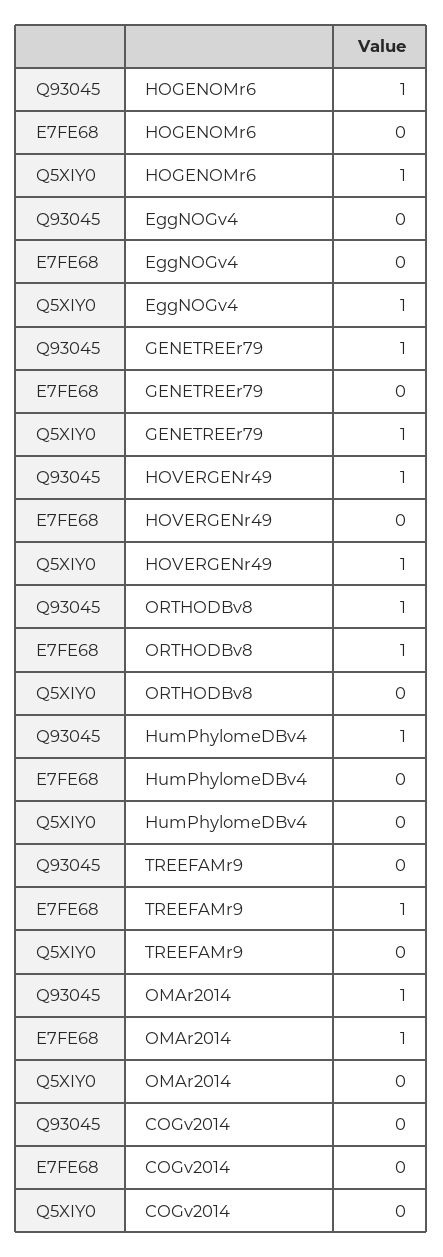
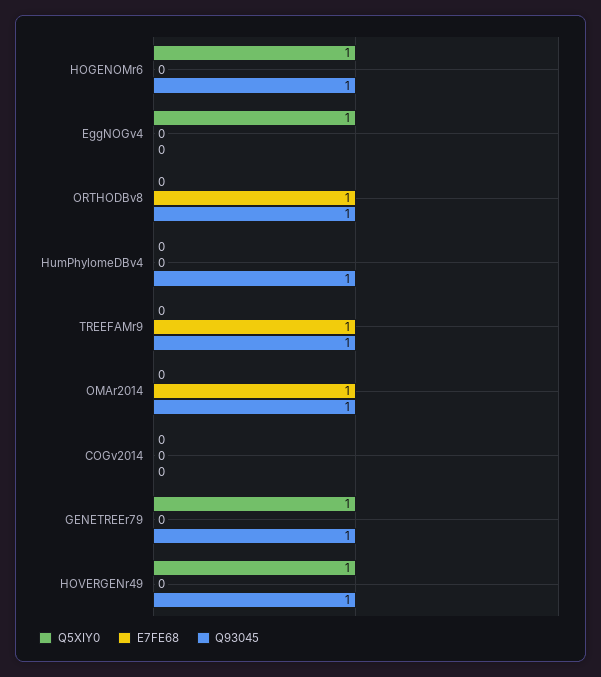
  {
    "Q93045": {
      "HOGENOMr6": 1,
      "EggNOGv4": 0,
      "GENETREEr79": 1,
      "HOVERGENr49": 1,
      "ORTHODBv8": 1,
      "HumPhylomeDBv4": 1,
-     "TREEFAMr9": 0,
+     "TREEFAMr9": 1,
      "OMAr2014": 1,
      "COGv2014": 0
    },
    "E7FE68": {
      "HOGENOMr6": 0,
      "EggNOGv4": 0,
      "GENETREEr79": 0,
      "HOVERGENr49": 0,
      "ORTHODBv8": 1,
      "HumPhylomeDBv4": 0,
      "TREEFAMr9": 1,
      "OMAr2014": 1,
      "COGv2014": 0
    },
    "Q5XIY0": {
      "HOGENOMr6": 1,
      "EggNOGv4": 1,
      "GENETREEr79": 1,
      "HOVERGENr49": 1,
      "ORTHODBv8": 0,
      "HumPhylomeDBv4": 0,
      "TREEFAMr9": 0,
      "OMAr2014": 0,
      "COGv2014": 0
    }
  }

